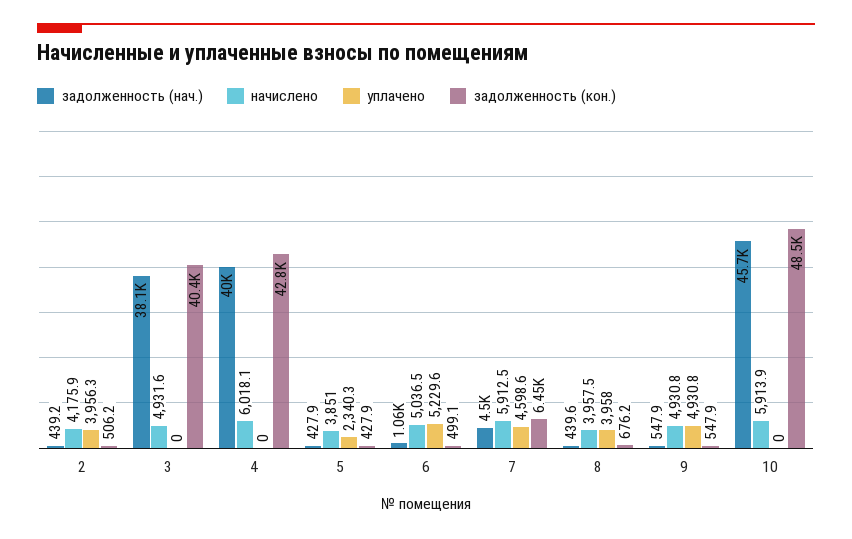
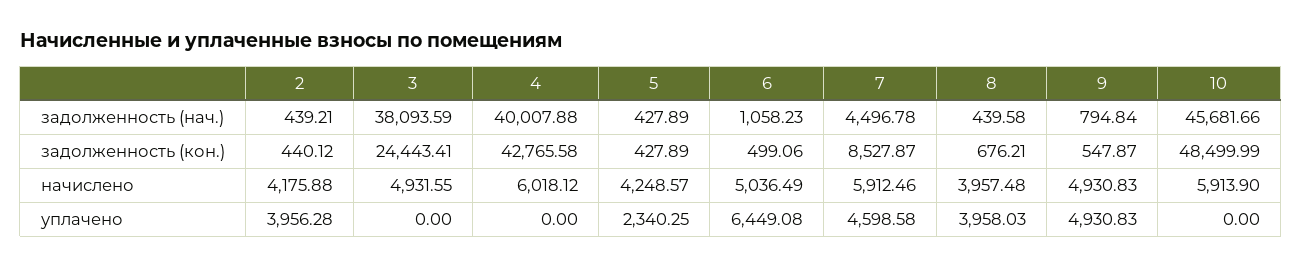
  {
    "задолженность (нач.)": {
      "2": 439.21,
      "3": 38093.59,
      "4": 40007.88,
      "5": 427.89,
      "6": 1058.23,
      "7": 4496.78,
      "8": 439.58,
-     "9": 547.9,
+     "9": 794.84,
      "10": 45681.66
    },
    "начислено": {
      "2": 4175.88,
      "3": 4931.55,
      "4": 6018.12,
-     "5": 3851,
+     "5": 4248.57,
      "6": 5036.49,
      "7": 5912.46,
      "8": 3957.48,
      "9": 4930.83,
      "10": 5913.9
    },
    "уплачено": {
      "2": 3956.28,
      "3": 0,
      "4": 0,
      "5": 2340.25,
-     "6": 5229.6,
+     "6": 6449.08,
      "7": 4598.58,
      "8": 3958.03,
      "9": 4930.83,
      "10": 0
    },
    "задолженность (кон.)": {
-     "2": 506.2,
+     "2": 440.12,
-     "3": 40400,
+     "3": 24443.41,
      "4": 42765.58,
      "5": 427.89,
      "6": 499.06,
-     "7": 6450,
+     "7": 8527.87,
      "8": 676.21,
      "9": 547.87,
      "10": 48499.99
    }
  }

